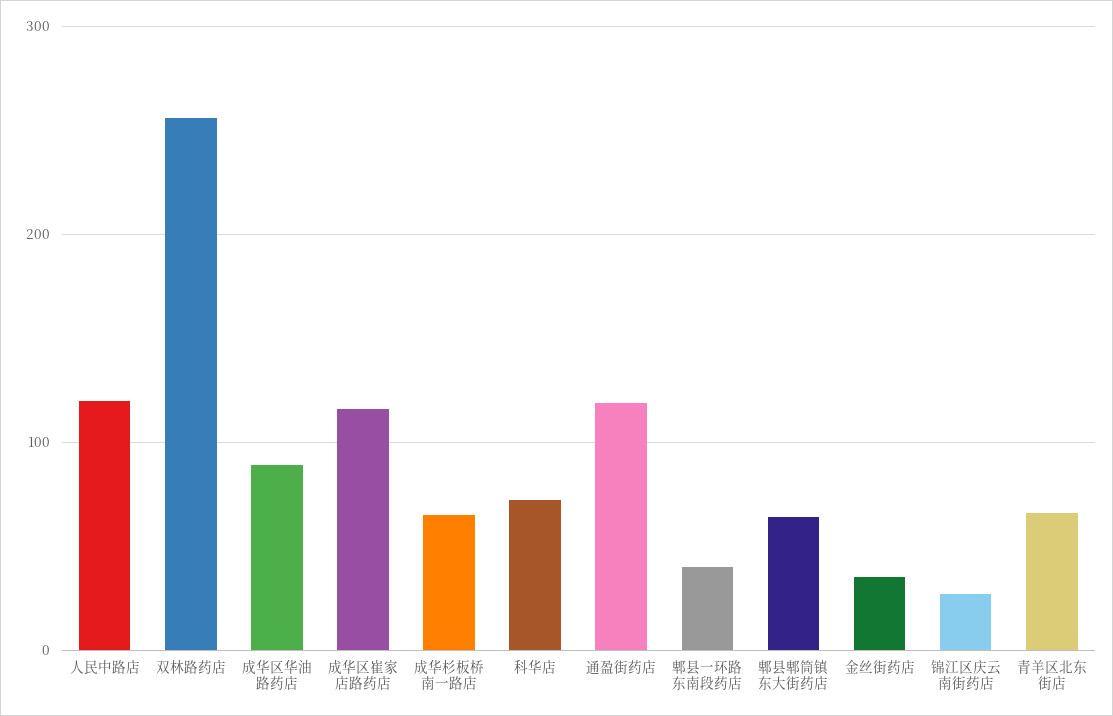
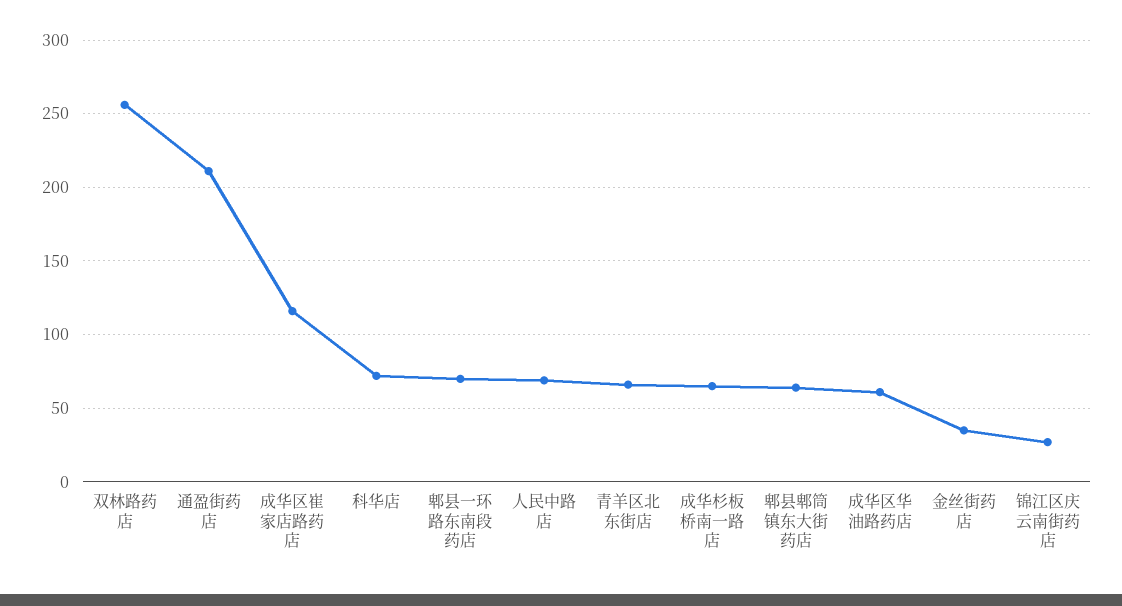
  {
-   "人民中路店": 120,
+   "人民中路店": 70,
    "双林路药店": 255,
-   "成华区华油路药店": 90,
+   "成华区华油路药店": 60,
    "成华区崔家店路药店": 115,
    "成华杉板桥南一路店": 65,
    "科华店": 70,
-   "通盈街药店": 120,
+   "通盈街药店": 210,
-   "郫县一环路东南段药店": 40,
+   "郫县一环路东南段药店": 70,
    "郫县郫筒镇东大街药店": 65,
    "金丝街药店": 35,
    "锦江区庆云南街药店": 25,
    "青羊区北东街店": 65
  }

